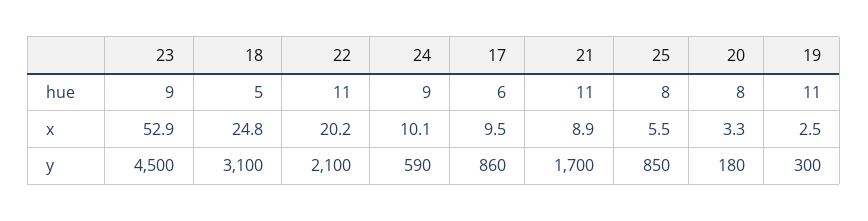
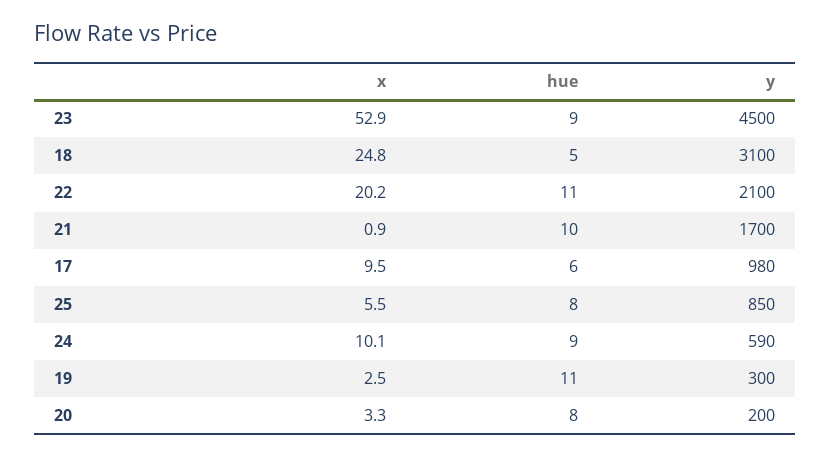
  {
    "23": {
      "hue": 9,
      "x": 52.9,
      "y": 4500
    },
    "18": {
      "hue": 5,
      "x": 24.8,
      "y": 3100
    },
    "22": {
      "hue": 11,
      "x": 20.2,
      "y": 2100
    },
    "24": {
      "hue": 9,
      "x": 10.1,
      "y": 590
    },
    "17": {
      "hue": 6,
      "x": 9.5,
-     "y": 860
+     "y": 980
    },
    "21": {
-     "hue": 11,
+     "hue": 10,
-     "x": 8.9,
+     "x": 0.9,
      "y": 1700
    },
    "25": {
      "hue": 8,
      "x": 5.5,
      "y": 850
    },
    "20": {
      "hue": 8,
      "x": 3.3,
-     "y": 180
+     "y": 200
    },
    "19": {
      "hue": 11,
      "x": 2.5,
      "y": 300
    }
  }

